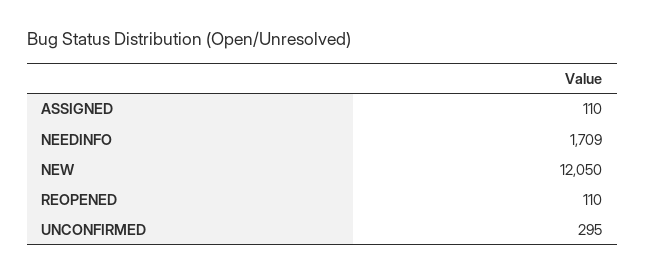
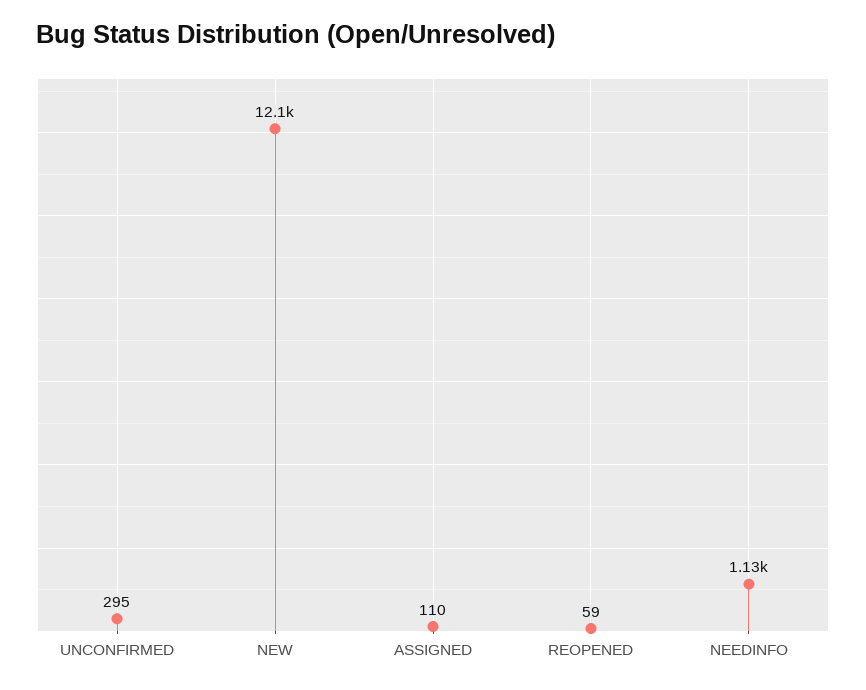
  {
    "ASSIGNED": 110,
-   "NEEDINFO": 1709,
+   "NEEDINFO": 1130,
    "NEW": 12050,
-   "REOPENED": 110,
+   "REOPENED": 59,
    "UNCONFIRMED": 295
  }

